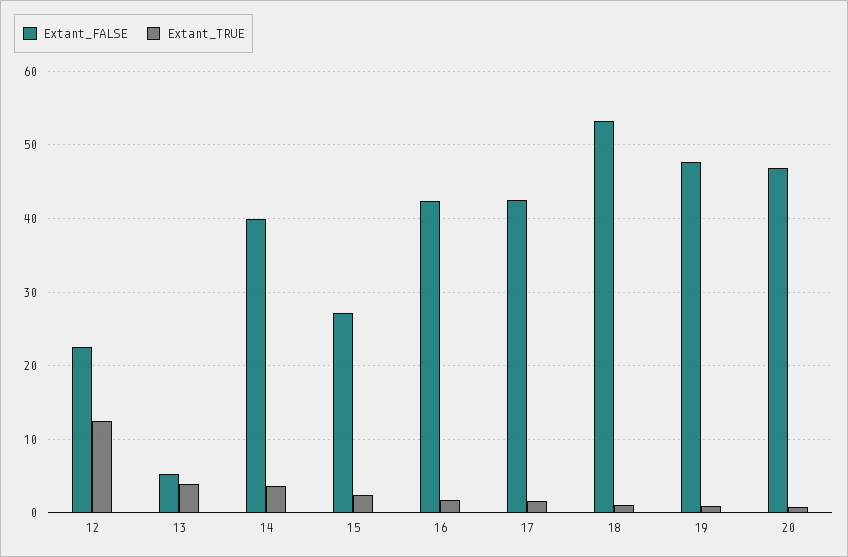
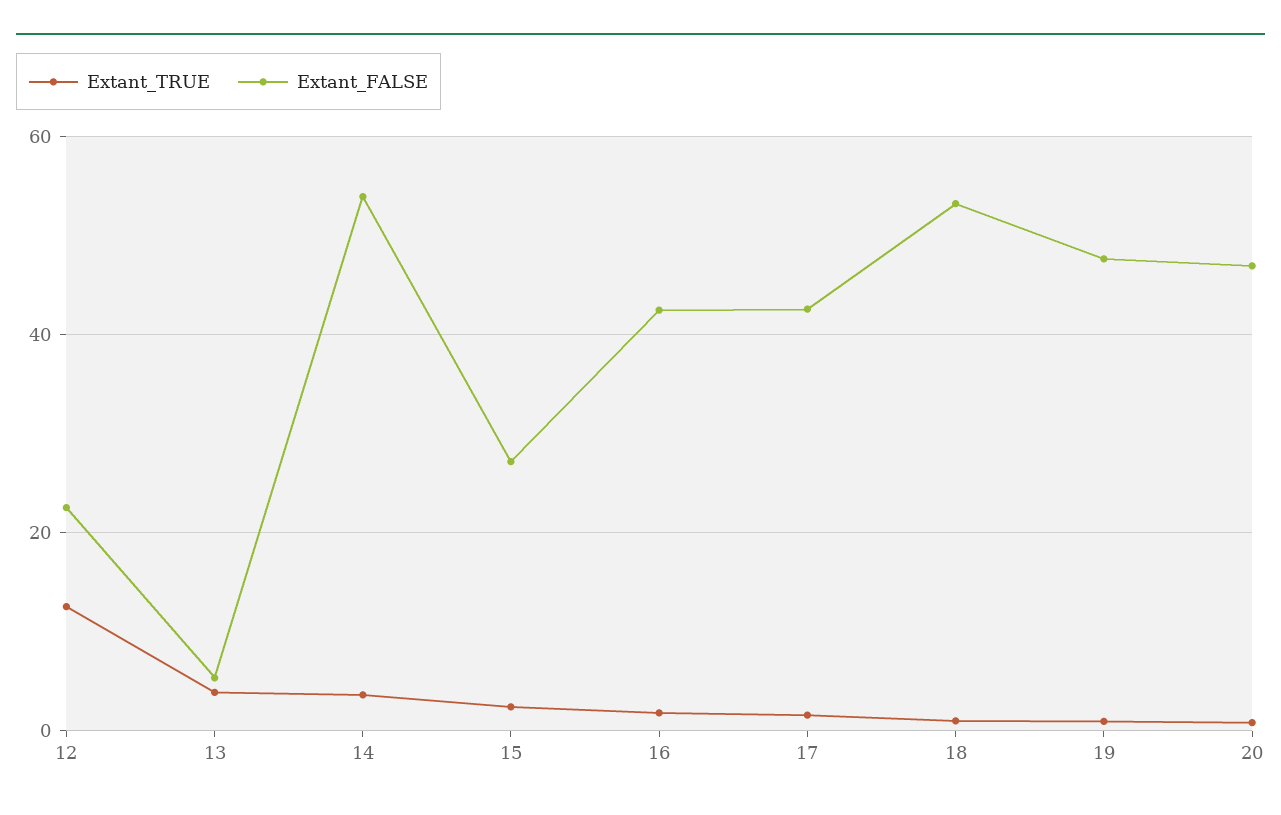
  {
    "Extant_FALSE": {
      "12": 23,
      "13": 5,
-     "14": 40,
+     "14": 54,
      "15": 27,
      "16": 42,
      "17": 43,
      "18": 53,
      "19": 48,
      "20": 47
    },
    "Extant_TRUE": {
      "12": 13,
      "13": 4,
      "14": 4,
      "15": 2,
      "16": 2,
      "17": 2,
      "18": 1,
      "19": 1,
      "20": 1
    }
  }

